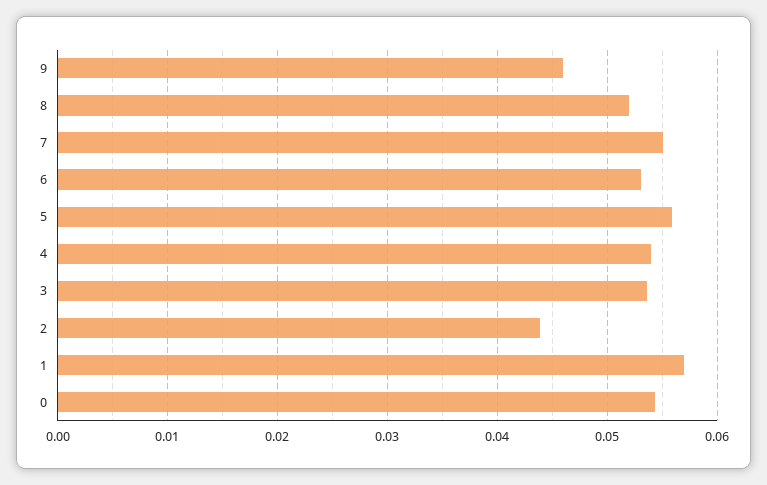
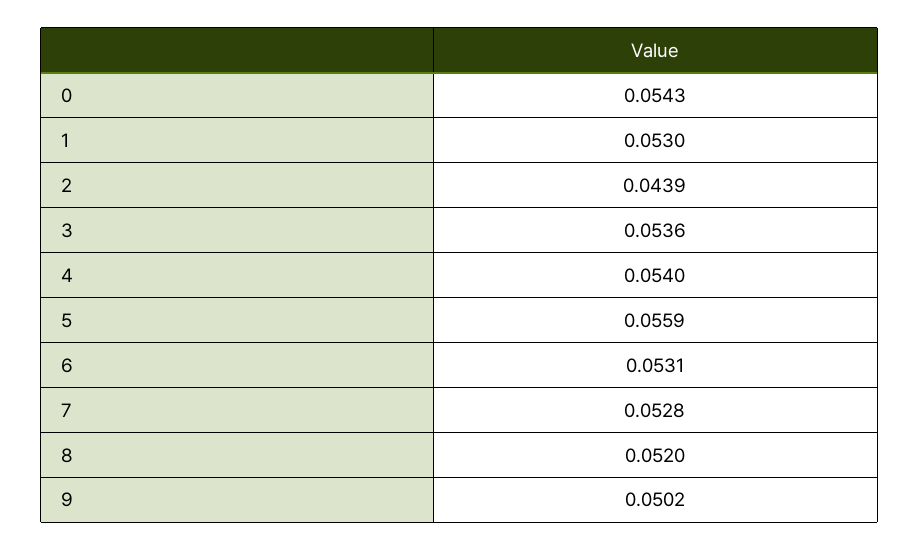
  {
-   "9": 0.046,
+   "9": 0.0502,
    "8": 0.052,
-   "7": 0.055,
+   "7": 0.0528,
    "6": 0.0531,
    "5": 0.0559,
    "4": 0.054,
    "3": 0.0536,
    "2": 0.0439,
-   "1": 0.057,
+   "1": 0.053,
    "0": 0.0543
  }

